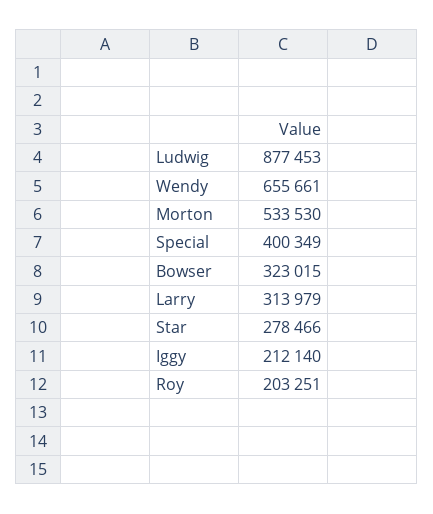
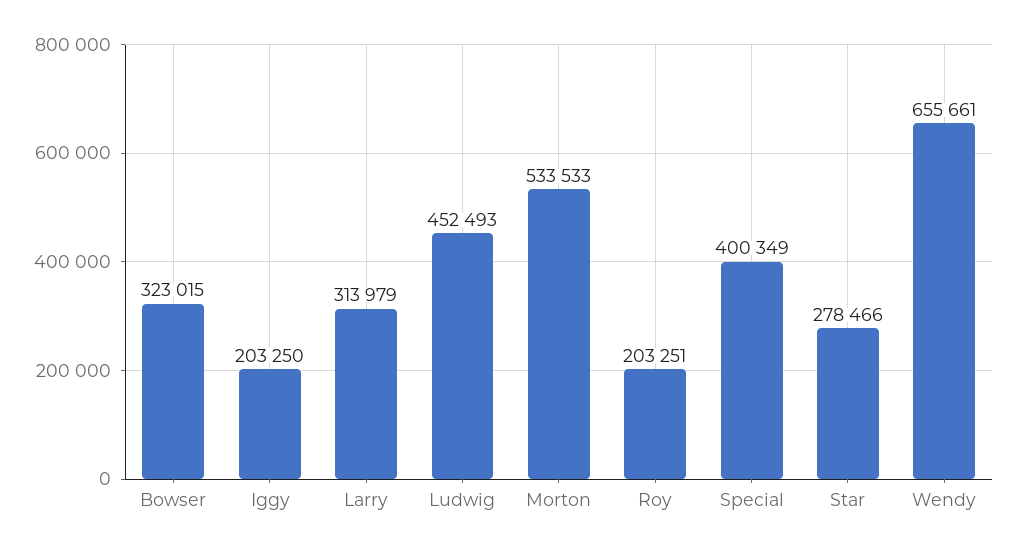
  {
-   "Ludwig": 877453,
+   "Ludwig": 452493,
    "Wendy": 655661,
-   "Morton": 533530,
+   "Morton": 533533,
    "Special": 400349,
    "Bowser": 323015,
    "Larry": 313979,
    "Star": 278466,
-   "Iggy": 212140,
+   "Iggy": 203250,
    "Roy": 203251
  }

